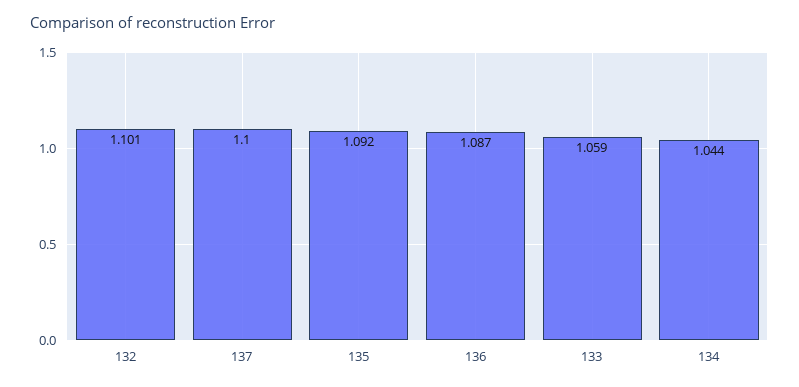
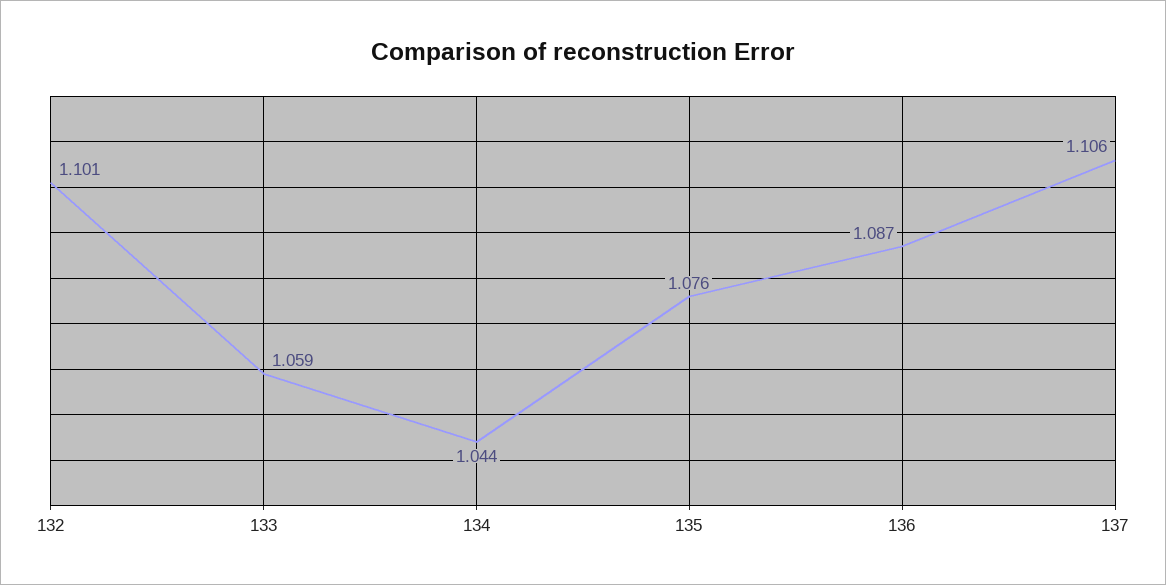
  {
    "132": 1.101,
-   "137": 1.1,
+   "137": 1.106,
-   "135": 1.092,
+   "135": 1.076,
    "136": 1.087,
    "133": 1.059,
    "134": 1.044
  }

